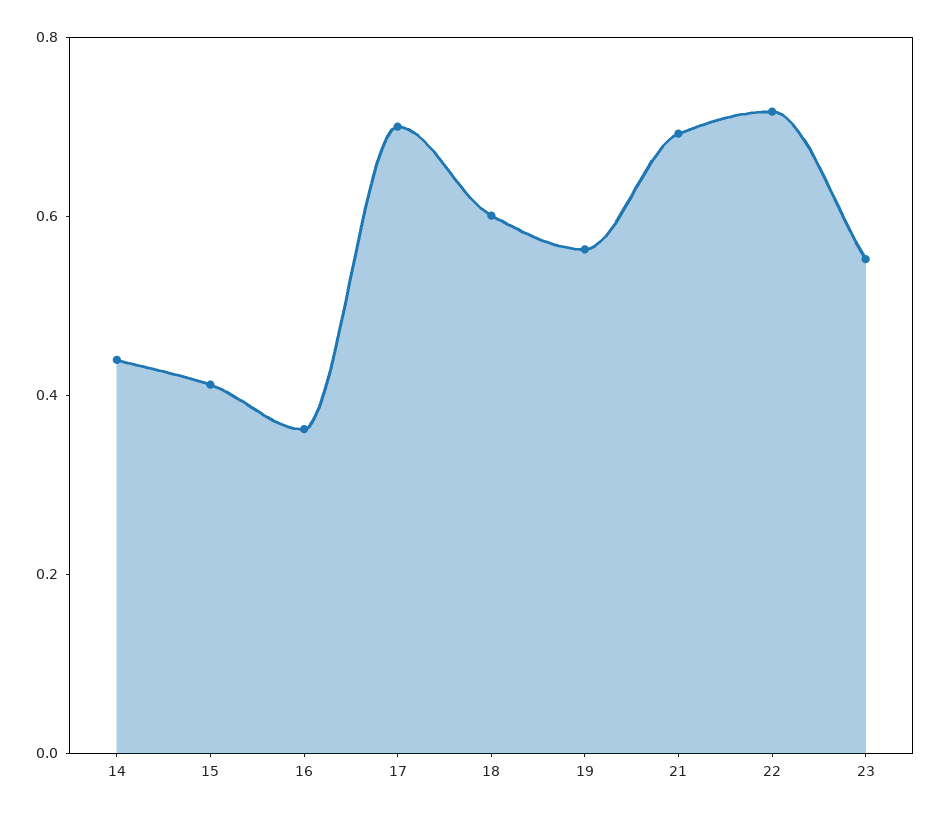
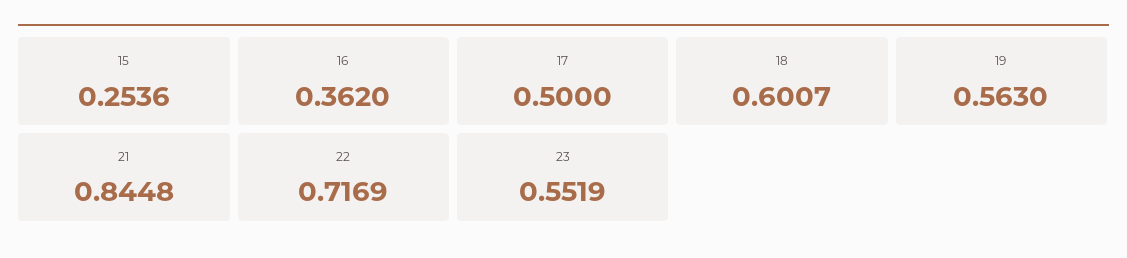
  {
-   "14": 0.45,
-   "15": 0.4,
+   "15": 0.2536,
    "16": 0.362,
-   "17": 0.7,
+   "17": 0.5,
    "18": 0.6007,
    "19": 0.563,
-   "21": 0.7,
+   "21": 0.8448,
    "22": 0.7169,
    "23": 0.5519
  }

